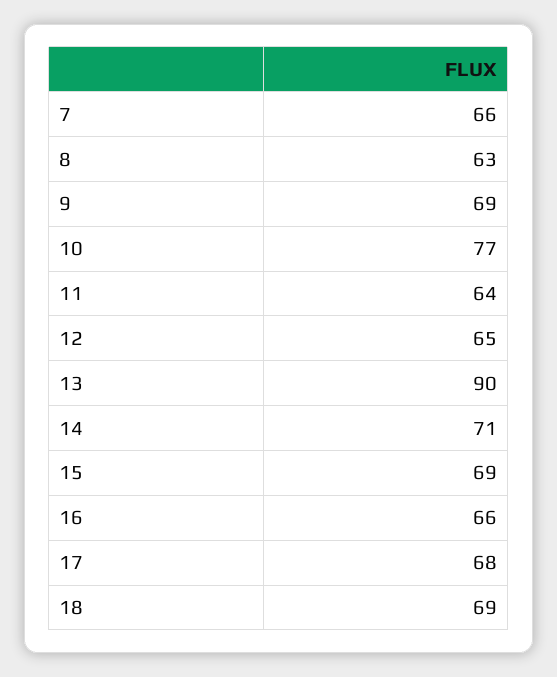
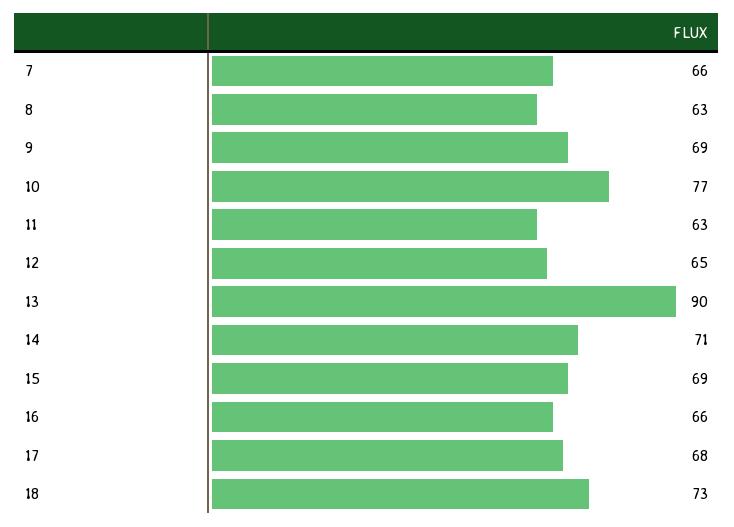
  {
    "7": 66,
    "8": 63,
    "9": 69,
    "10": 77,
-   "11": 64,
+   "11": 63,
    "12": 65,
    "13": 90,
    "14": 71,
    "15": 69,
    "16": 66,
    "17": 68,
-   "18": 69
+   "18": 73
  }

